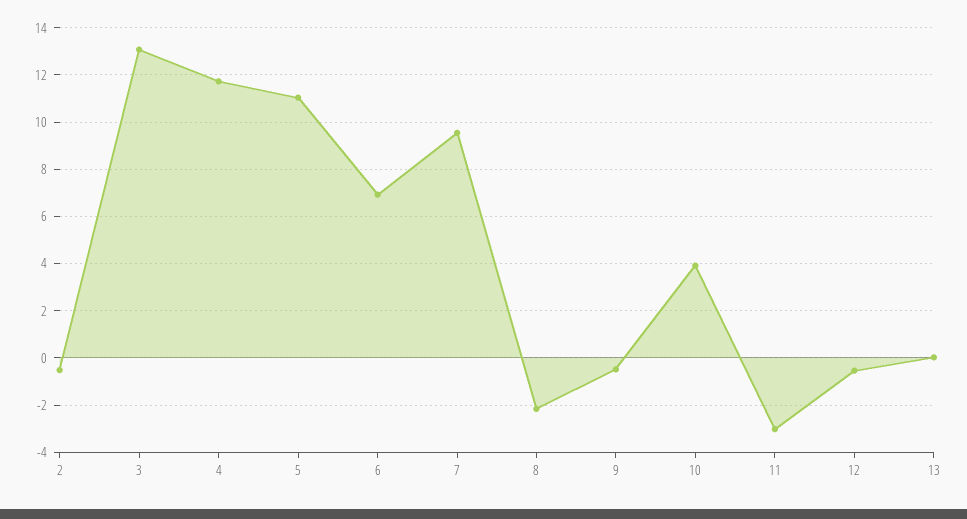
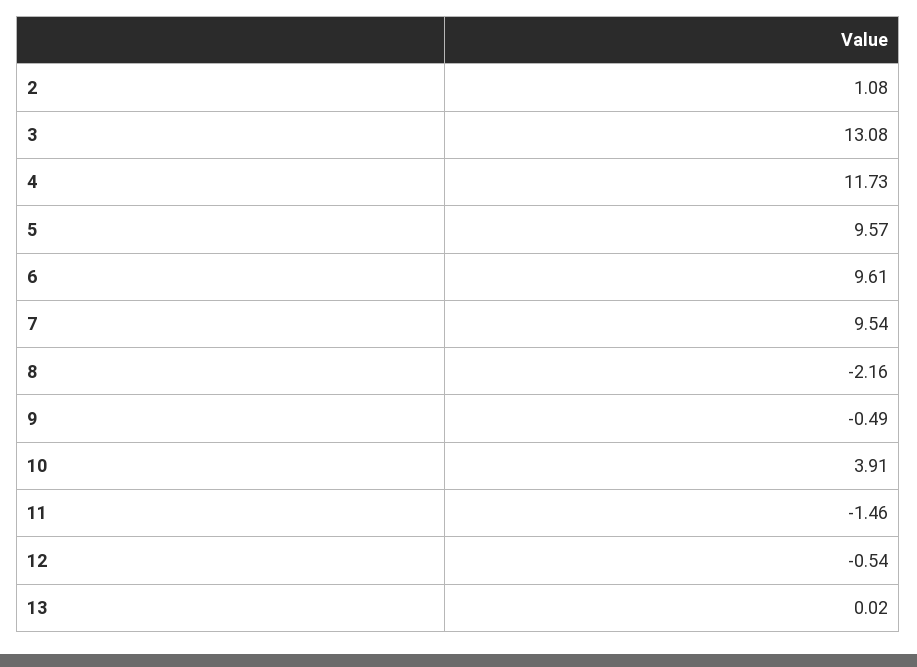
  {
-   "2": -0.5,
+   "2": 1.08,
    "3": 13.08,
    "4": 11.73,
-   "5": 11,
+   "5": 9.57,
-   "6": 7,
+   "6": 9.61,
    "7": 9.54,
    "8": -2.16,
    "9": -0.49,
    "10": 3.91,
-   "11": -3,
+   "11": -1.46,
    "12": -0.54,
    "13": 0.02
  }

